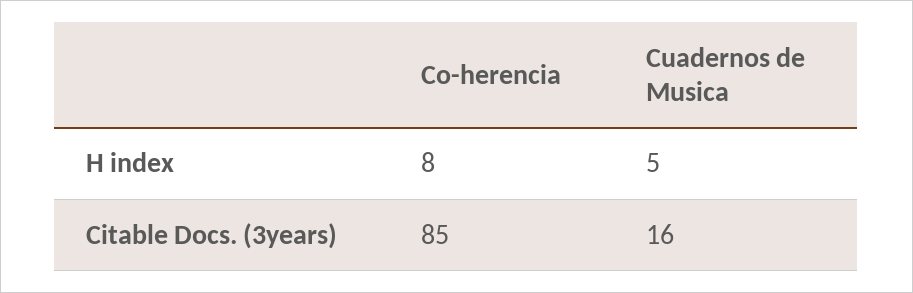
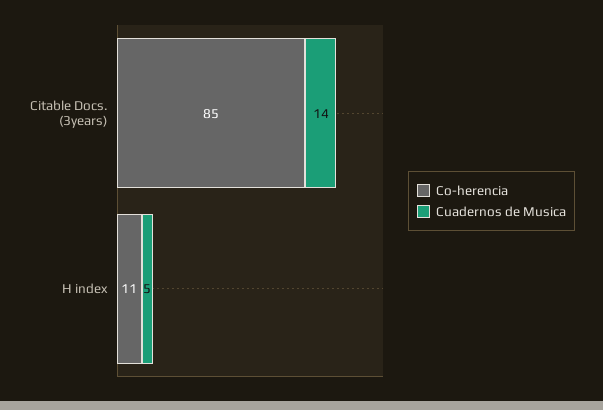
  {
    "Co-herencia": {
-     "H index": 8,
+     "H index": 11,
      "Citable Docs. (3years)": 85
    },
    "Cuadernos de Musica": {
      "H index": 5,
-     "Citable Docs. (3years)": 16
+     "Citable Docs. (3years)": 14
    }
  }

